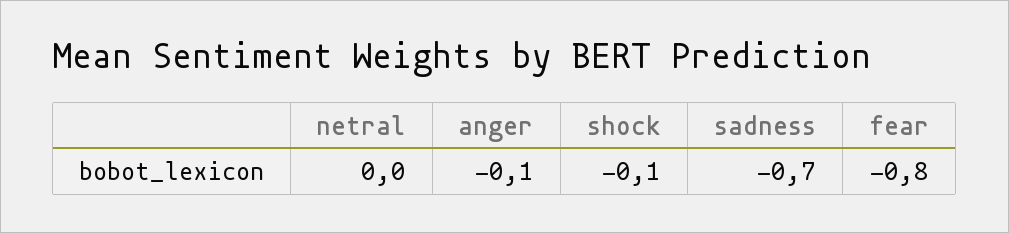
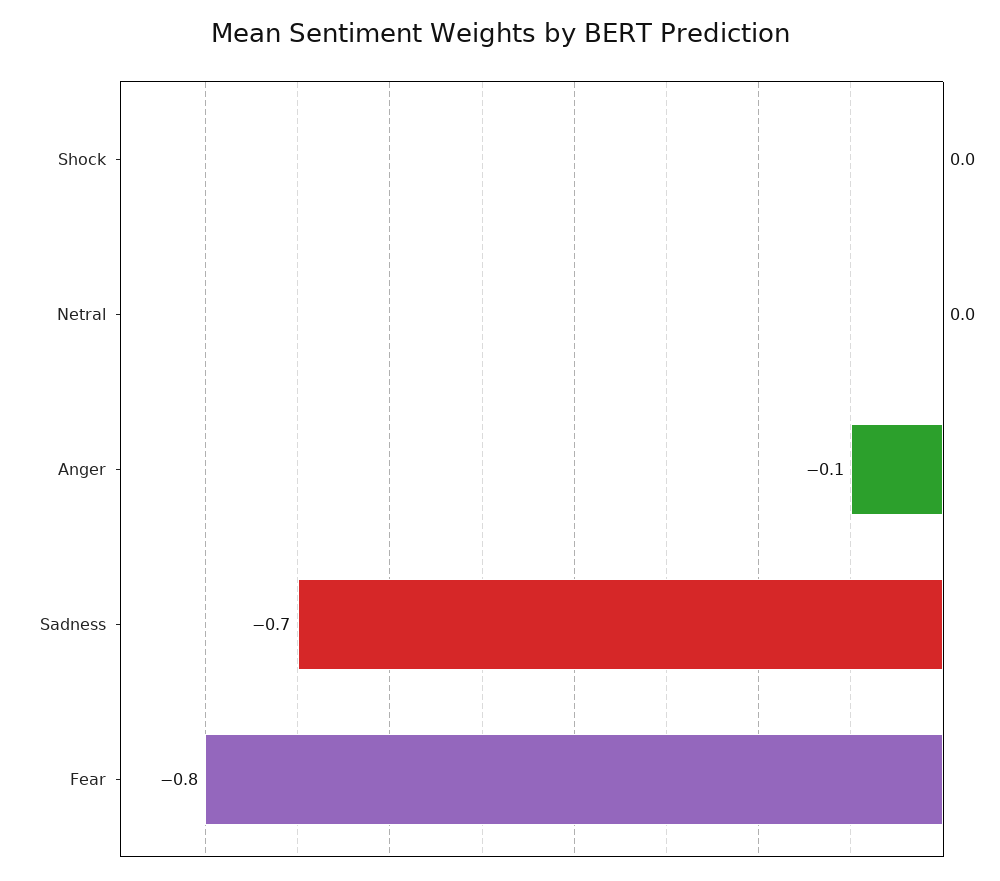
  {
    "netral": 0,
    "anger": -0.1,
-   "shock": -0.1,
+   "shock": 0,
    "sadness": -0.7,
    "fear": -0.8
  }

